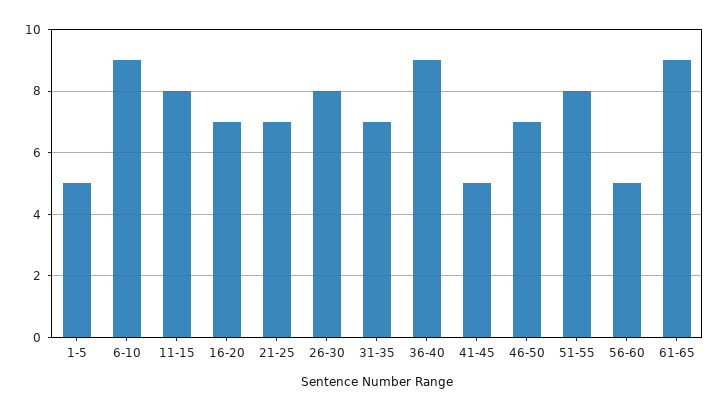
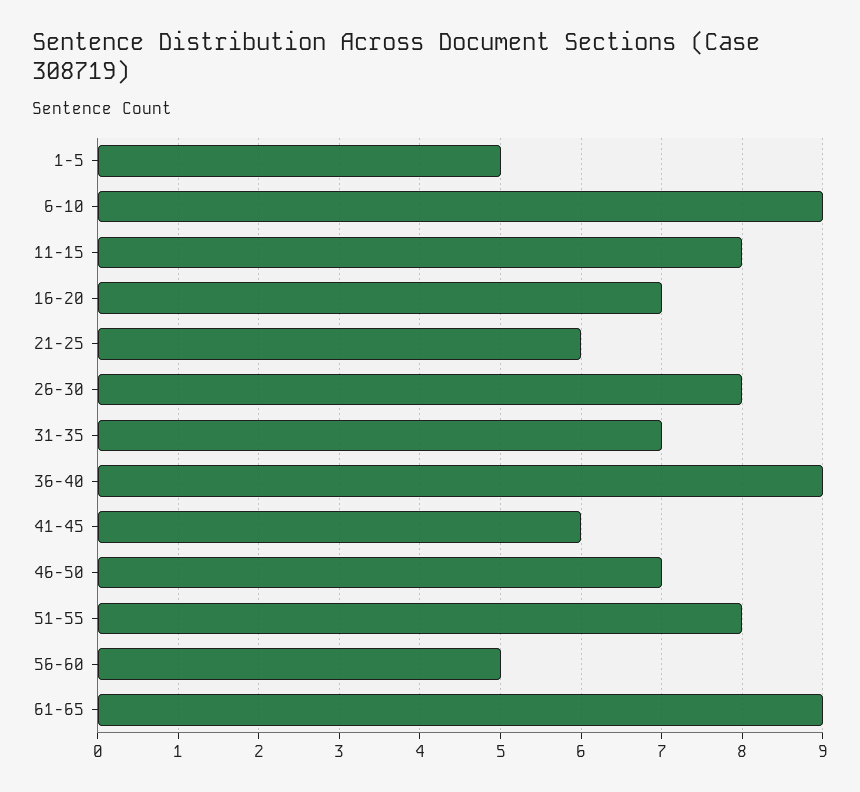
  {
    "1-5": 5,
    "6-10": 9,
    "11-15": 8,
    "16-20": 7,
-   "21-25": 7,
+   "21-25": 6,
    "26-30": 8,
    "31-35": 7,
    "36-40": 9,
-   "41-45": 5,
+   "41-45": 6,
    "46-50": 7,
    "51-55": 8,
    "56-60": 5,
    "61-65": 9
  }

